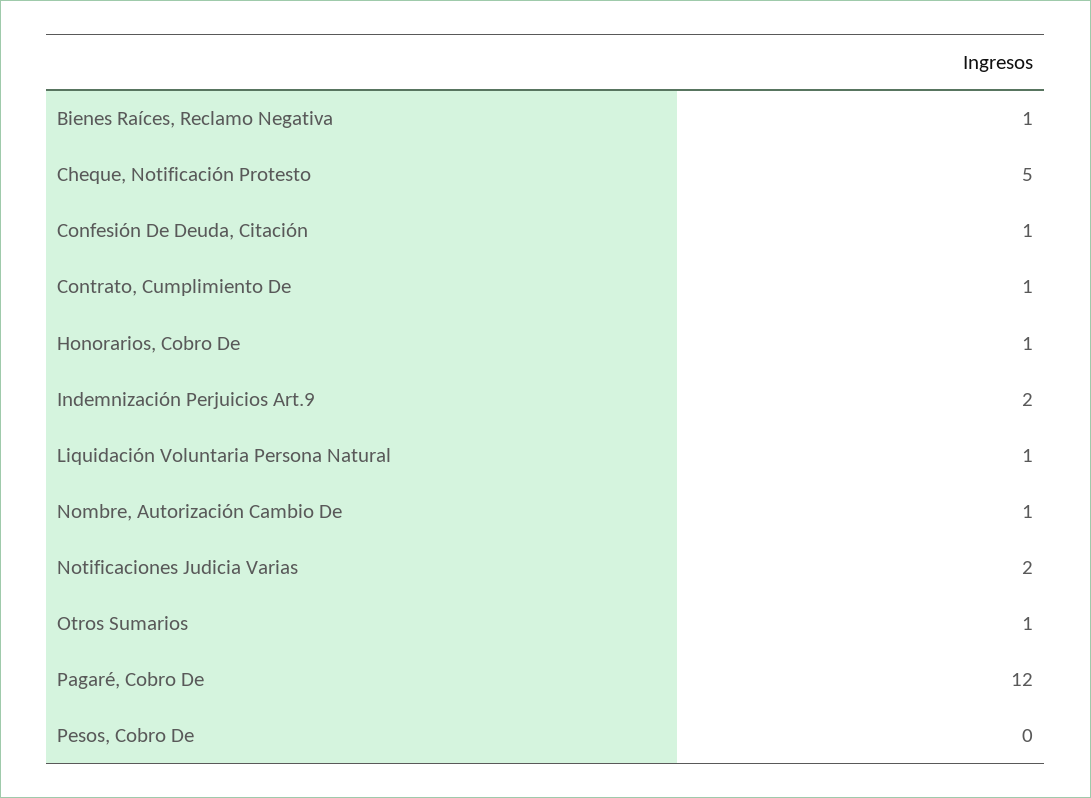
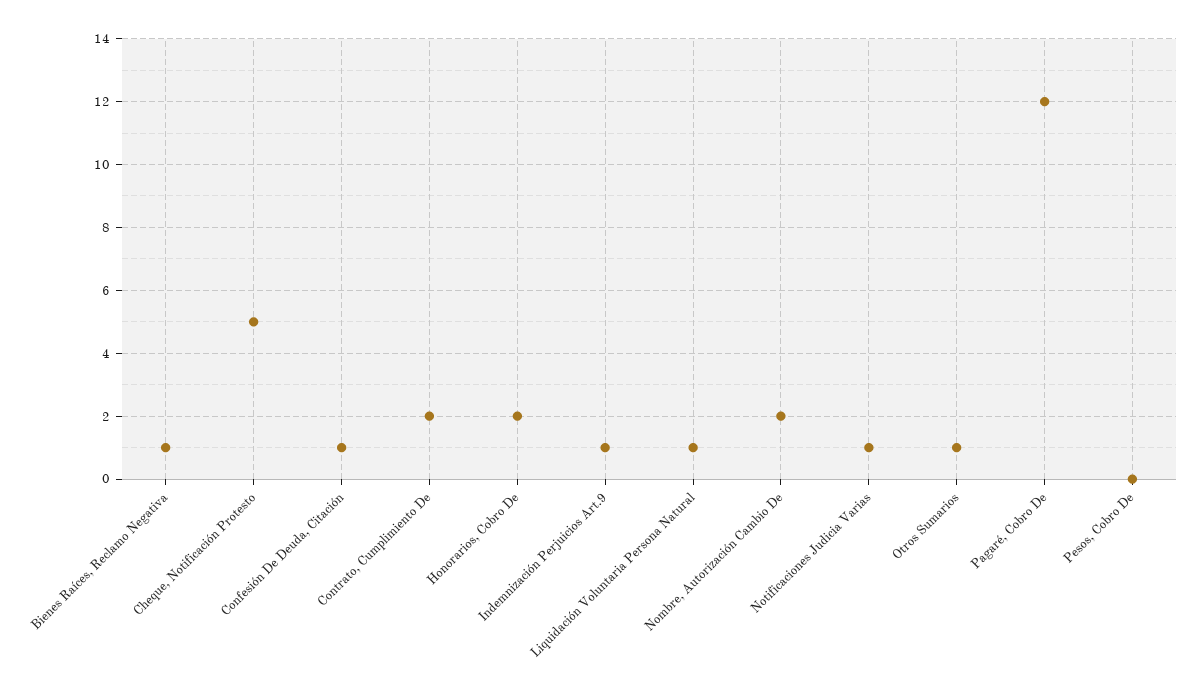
  {
    "Bienes Raíces, Reclamo Negativa": 1,
    "Cheque, Notificación Protesto": 5,
    "Confesión De Deuda, Citación": 1,
-   "Contrato, Cumplimiento De": 1,
+   "Contrato, Cumplimiento De": 2,
-   "Honorarios, Cobro De": 1,
+   "Honorarios, Cobro De": 2,
-   "Indemnización Perjuicios Art.9": 2,
+   "Indemnización Perjuicios Art.9": 1,
    "Liquidación Voluntaria Persona Natural": 1,
-   "Nombre, Autorización Cambio De": 1,
+   "Nombre, Autorización Cambio De": 2,
-   "Notificaciones Judicia Varias": 2,
+   "Notificaciones Judicia Varias": 1,
    "Otros Sumarios": 1,
    "Pagaré, Cobro De": 12,
    "Pesos, Cobro De": 0
  }

